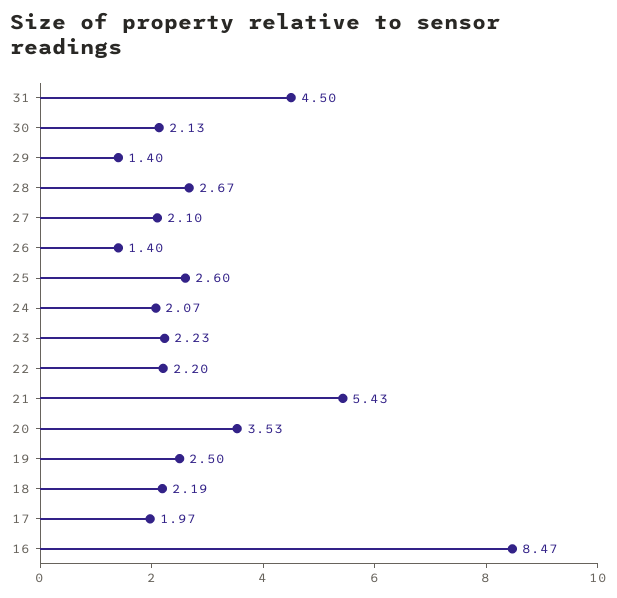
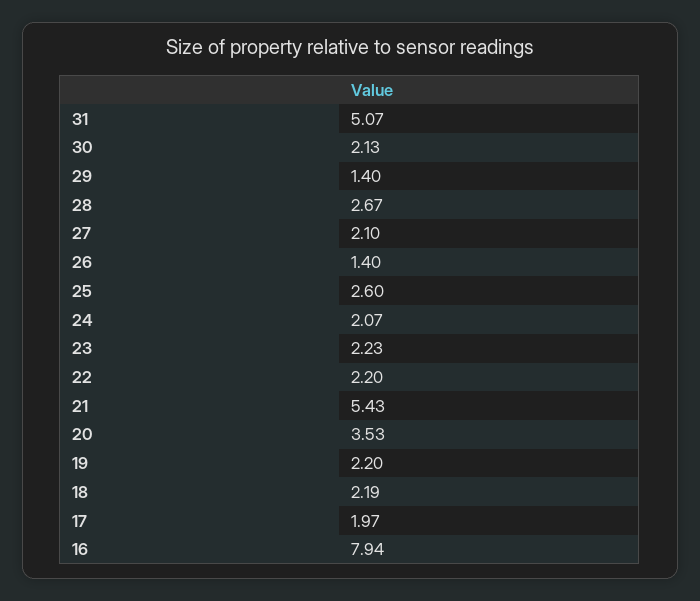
  {
-   "31": 4.5,
+   "31": 5.07,
    "30": 2.13,
    "29": 1.4,
    "28": 2.67,
    "27": 2.1,
    "26": 1.4,
    "25": 2.6,
    "24": 2.07,
    "23": 2.23,
    "22": 2.2,
    "21": 5.43,
    "20": 3.53,
-   "19": 2.5,
+   "19": 2.2,
    "18": 2.19,
    "17": 1.97,
-   "16": 8.47
+   "16": 7.94
  }

